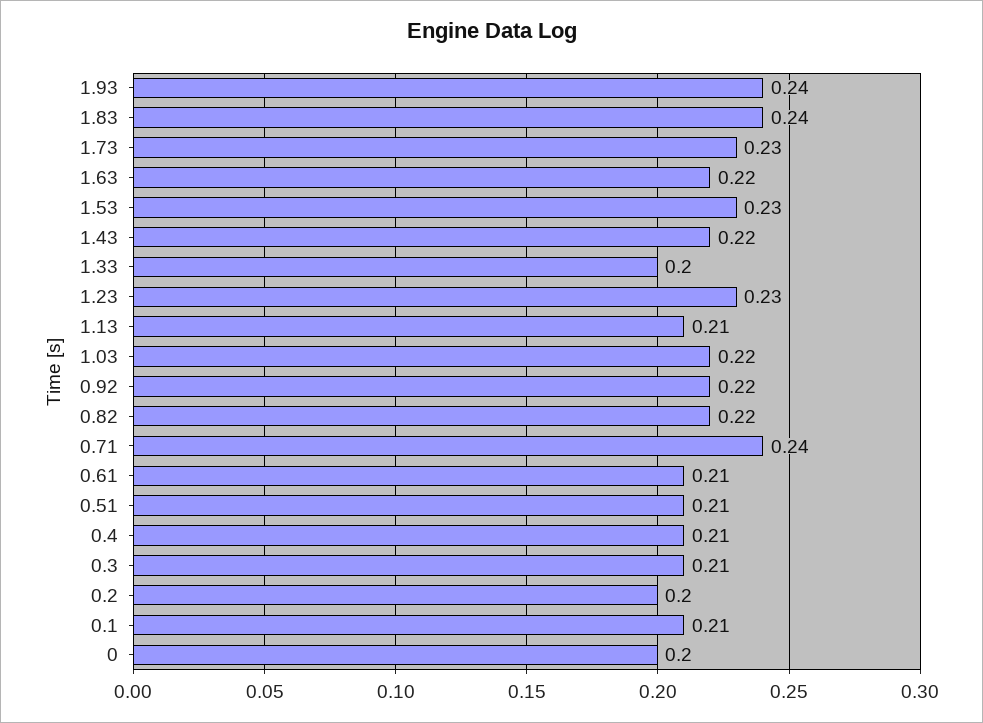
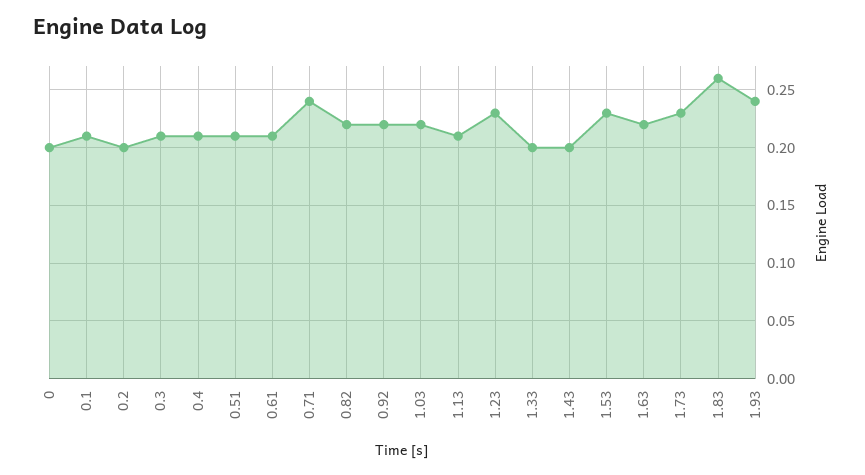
  {
    "1.93": 0.24,
-   "1.83": 0.24,
+   "1.83": 0.26,
    "1.73": 0.23,
    "1.63": 0.22,
    "1.53": 0.23,
-   "1.43": 0.22,
+   "1.43": 0.2,
    "1.33": 0.2,
    "1.23": 0.23,
    "1.13": 0.21,
    "1.03": 0.22,
    "0.92": 0.22,
    "0.82": 0.22,
    "0.71": 0.24,
    "0.61": 0.21,
    "0.51": 0.21,
    "0.4": 0.21,
    "0.3": 0.21,
    "0.2": 0.2,
    "0.1": 0.21,
    "0": 0.2
  }

